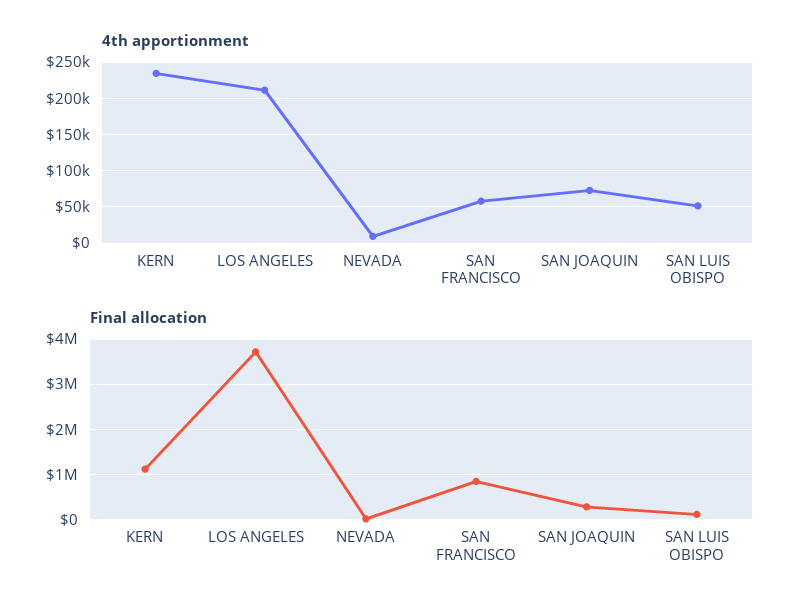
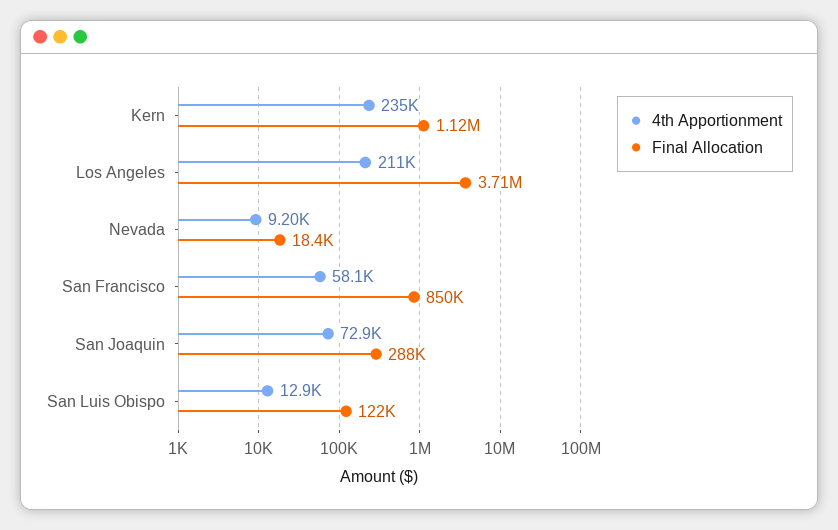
  {
    "4th apportionment": {
      "KERN": 235000,
      "LOS ANGELES": 211000,
      "NEVADA": 9200,
      "SAN FRANCISCO": 58100,
      "SAN JOAQUIN": 72900,
-     "SAN LUIS OBISPO": 50000
+     "SAN LUIS OBISPO": 12900
    },
    "Final allocation": {
      "KERN": 1120000,
      "LOS ANGELES": 3710000,
      "NEVADA": 18400,
      "SAN FRANCISCO": 850000,
      "SAN JOAQUIN": 288000,
      "SAN LUIS OBISPO": 122000
    }
  }

